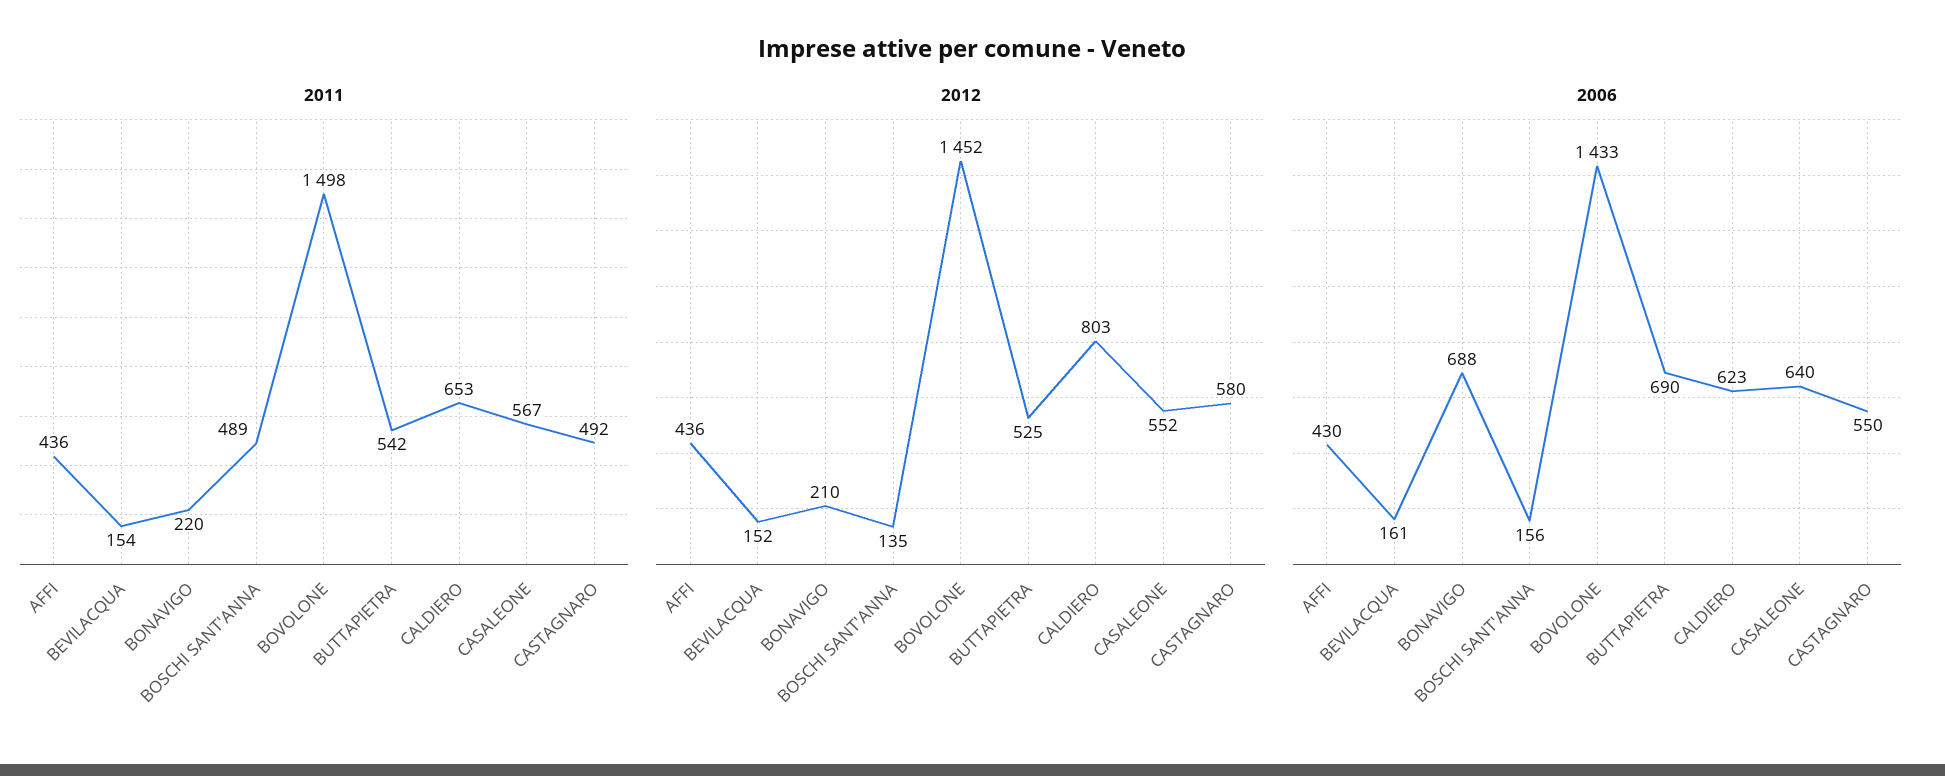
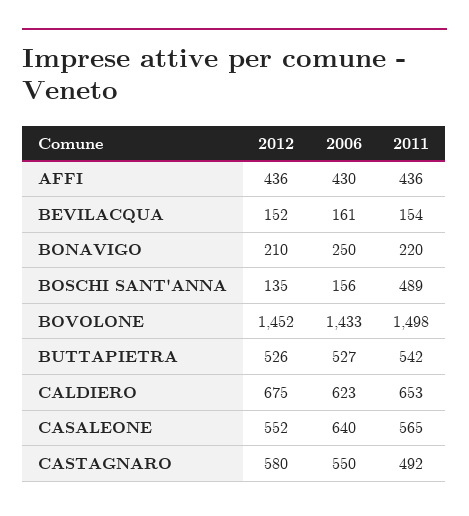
  {
    "2011": {
      "AFFI": 436,
      "BEVILACQUA": 154,
      "BONAVIGO": 220,
      "BOSCHI SANT'ANNA": 489,
      "BOVOLONE": 1498,
      "BUTTAPIETRA": 542,
      "CALDIERO": 653,
-     "CASALEONE": 567,
+     "CASALEONE": 565,
      "CASTAGNARO": 492
    },
    "2012": {
      "AFFI": 436,
      "BEVILACQUA": 152,
      "BONAVIGO": 210,
      "BOSCHI SANT'ANNA": 135,
      "BOVOLONE": 1452,
-     "BUTTAPIETRA": 525,
+     "BUTTAPIETRA": 526,
-     "CALDIERO": 803,
+     "CALDIERO": 675,
      "CASALEONE": 552,
      "CASTAGNARO": 580
    },
    "2006": {
      "AFFI": 430,
      "BEVILACQUA": 161,
-     "BONAVIGO": 688,
+     "BONAVIGO": 250,
      "BOSCHI SANT'ANNA": 156,
      "BOVOLONE": 1433,
-     "BUTTAPIETRA": 690,
+     "BUTTAPIETRA": 527,
      "CALDIERO": 623,
      "CASALEONE": 640,
      "CASTAGNARO": 550
    }
  }

